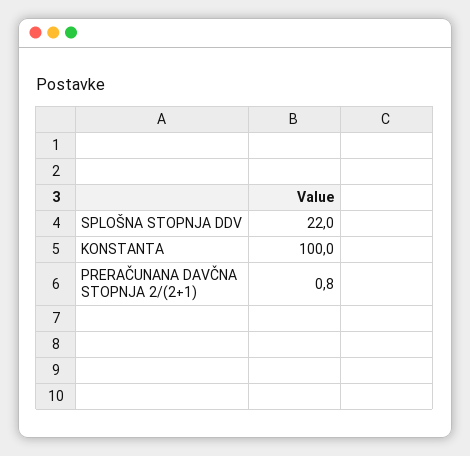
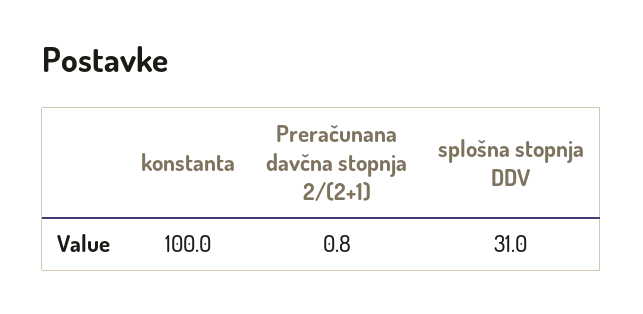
  {
-   "SPLOŠNA STOPNJA DDV": 22,
+   "SPLOŠNA STOPNJA DDV": 31,
    "KONSTANTA": 100,
    "PRERAČUNANA DAVČNA STOPNJA 2/(2+1)": 0.8
  }

